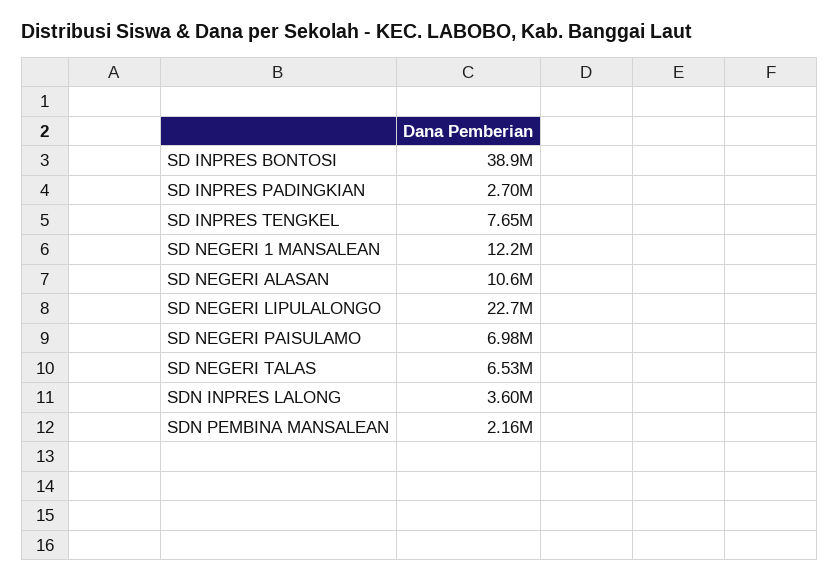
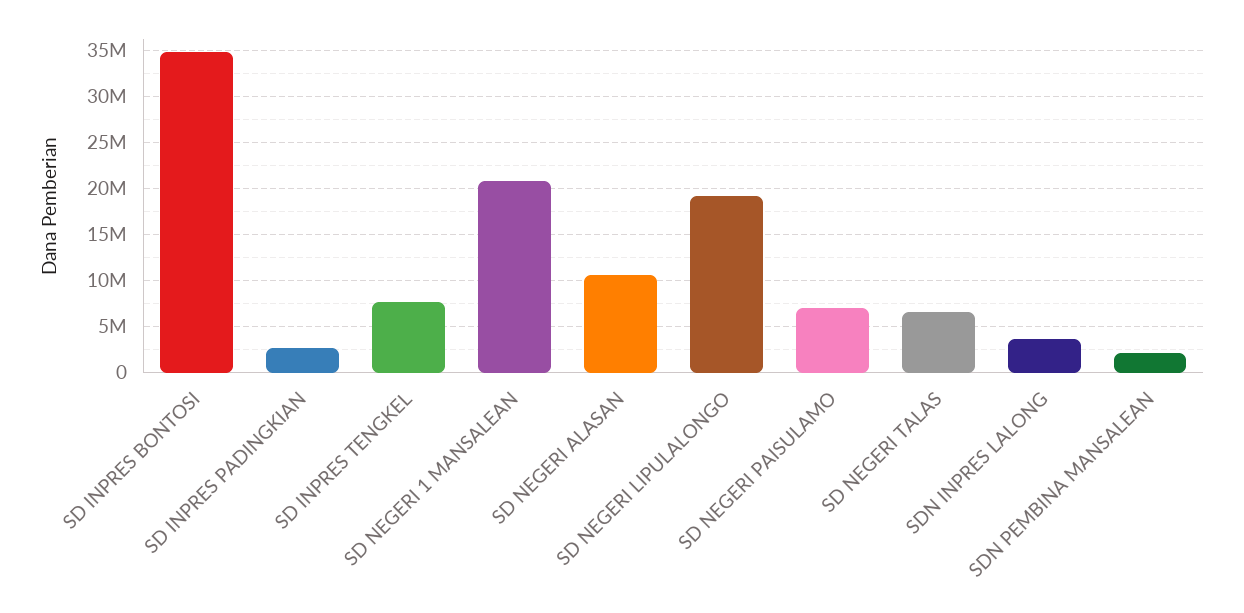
  {
-   "SD INPRES BONTOSI": 38900000,
+   "SD INPRES BONTOSI": 35000000,
    "SD INPRES PADINGKIAN": 2700000,
    "SD INPRES TENGKEL": 7650000,
-   "SD NEGERI 1 MANSALEAN": 12200000,
+   "SD NEGERI 1 MANSALEAN": 21000000,
    "SD NEGERI ALASAN": 10600000,
-   "SD NEGERI LIPULALONGO": 22700000,
+   "SD NEGERI LIPULALONGO": 19000000,
    "SD NEGERI PAISULAMO": 6980000,
    "SD NEGERI TALAS": 6530000,
    "SDN INPRES LALONG": 3600000,
    "SDN PEMBINA MANSALEAN": 2160000
  }

